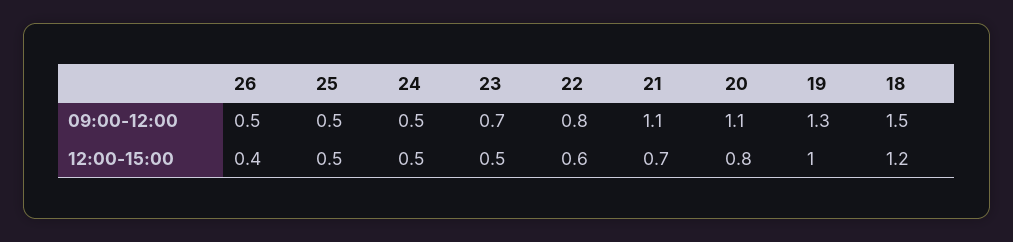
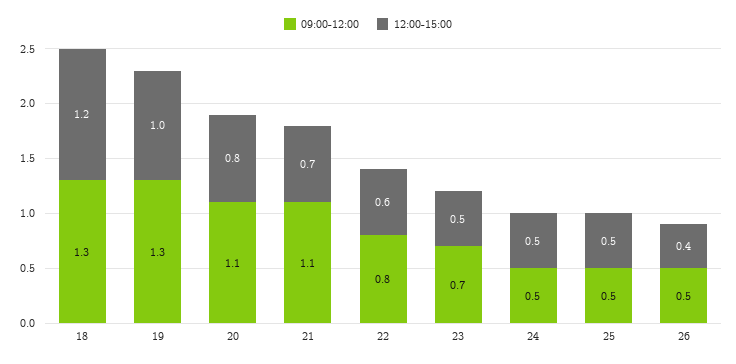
  {
    "09:00-12:00": {
      "26": 0.5,
      "25": 0.5,
      "24": 0.5,
      "23": 0.7,
      "22": 0.8,
      "21": 1.1,
      "20": 1.1,
      "19": 1.3,
-     "18": 1.5
+     "18": 1.3
    },
    "12:00-15:00": {
      "26": 0.4,
      "25": 0.5,
      "24": 0.5,
      "23": 0.5,
      "22": 0.6,
      "21": 0.7,
      "20": 0.8,
      "19": 1,
      "18": 1.2
    }
  }

